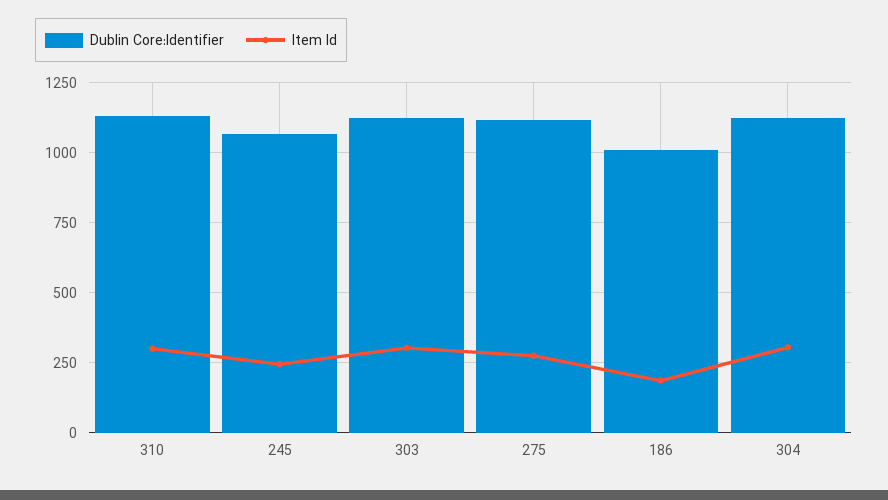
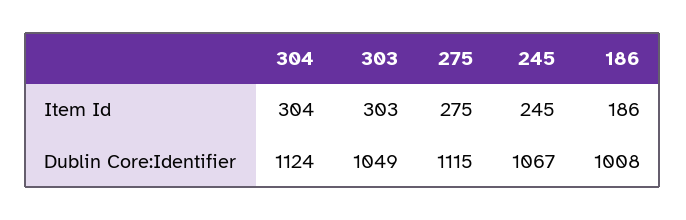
  {
    "Dublin Core:Identifier": {
-     "310": 1125,
      "245": 1067,
-     "303": 1125,
+     "303": 1049,
      "275": 1115,
      "186": 1008,
      "304": 1124
    },
    "Item Id": {
-     "310": 300,
      "245": 245,
      "303": 303,
      "275": 275,
      "186": 186,
      "304": 304
    }
  }

